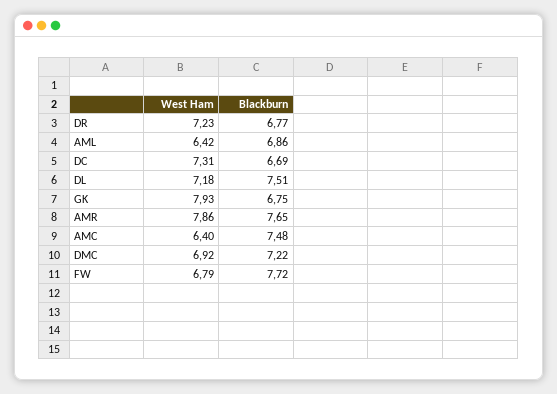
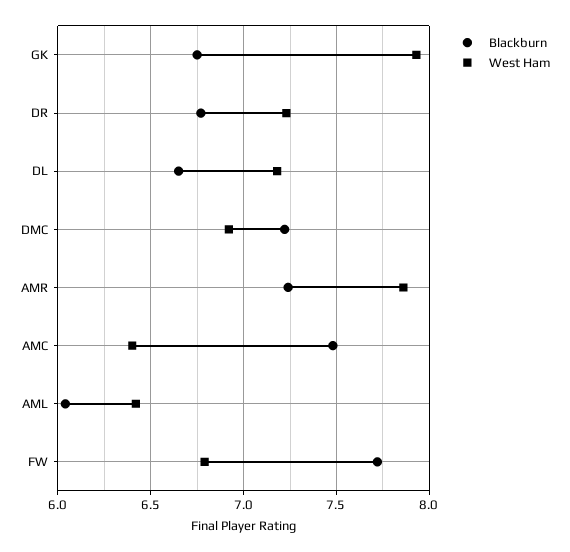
  {
    "West Ham": {
      "DR": 7.23,
      "AML": 6.42,
-     "DC": 7.31,
      "DL": 7.18,
      "GK": 7.93,
      "AMR": 7.86,
      "AMC": 6.4,
      "DMC": 6.92,
      "FW": 6.79
    },
    "Blackburn": {
      "DR": 6.77,
-     "AML": 6.86,
+     "AML": 6.05,
-     "DC": 6.69,
-     "DL": 7.51,
+     "DL": 6.65,
      "GK": 6.75,
-     "AMR": 7.65,
+     "AMR": 7.25,
      "AMC": 7.48,
      "DMC": 7.22,
      "FW": 7.72
    }
  }

